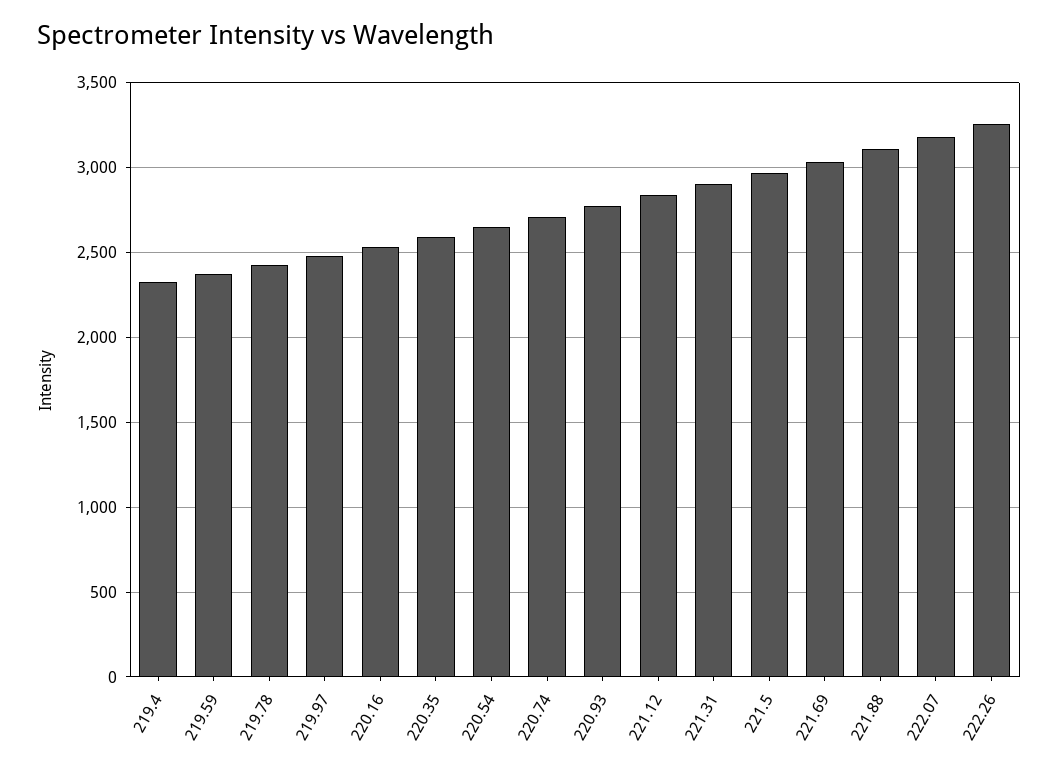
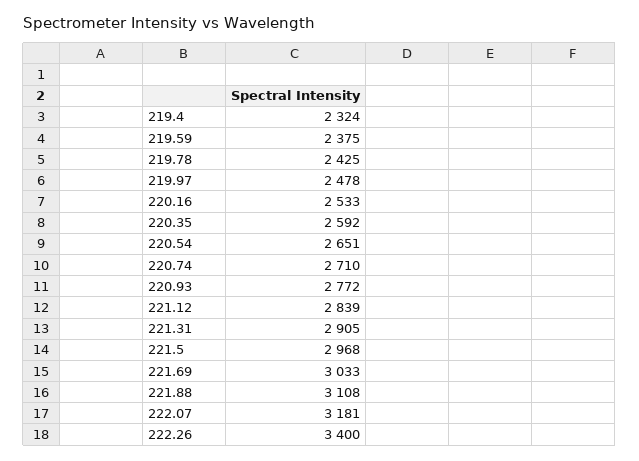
  {
    "219.4": 2324,
    "219.59": 2375,
    "219.78": 2425,
    "219.97": 2478,
    "220.16": 2533,
    "220.35": 2592,
    "220.54": 2651,
    "220.74": 2710,
    "220.93": 2772,
    "221.12": 2839,
    "221.31": 2905,
    "221.5": 2968,
    "221.69": 3033,
    "221.88": 3108,
    "222.07": 3181,
-   "222.26": 3250
+   "222.26": 3400
  }

